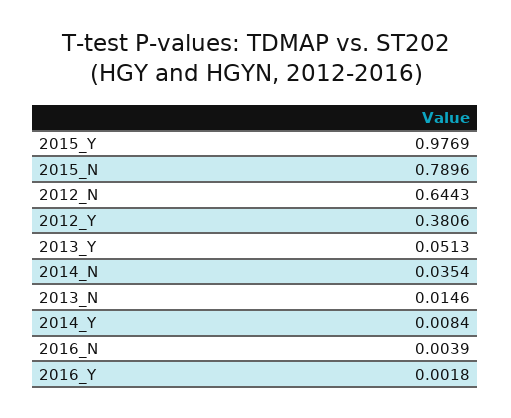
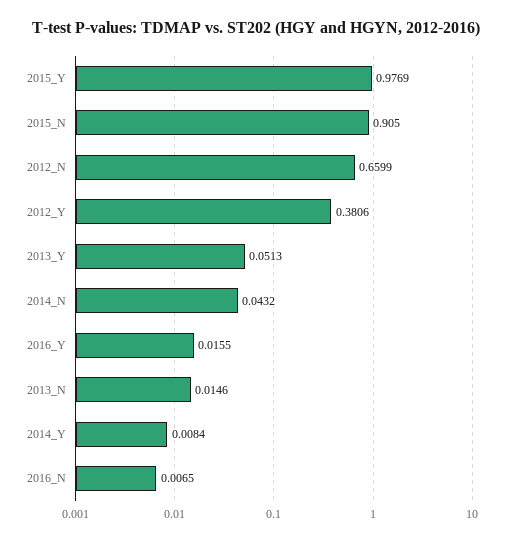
  {
    "2015_Y": 0.9769,
-   "2015_N": 0.7896,
+   "2015_N": 0.905,
-   "2012_N": 0.6443,
+   "2012_N": 0.6599,
    "2012_Y": 0.3806,
    "2013_Y": 0.0513,
-   "2014_N": 0.0354,
+   "2014_N": 0.0432,
    "2013_N": 0.0146,
    "2014_Y": 0.0084,
-   "2016_N": 0.0039,
+   "2016_N": 0.0065,
-   "2016_Y": 0.0018
+   "2016_Y": 0.0155
  }

